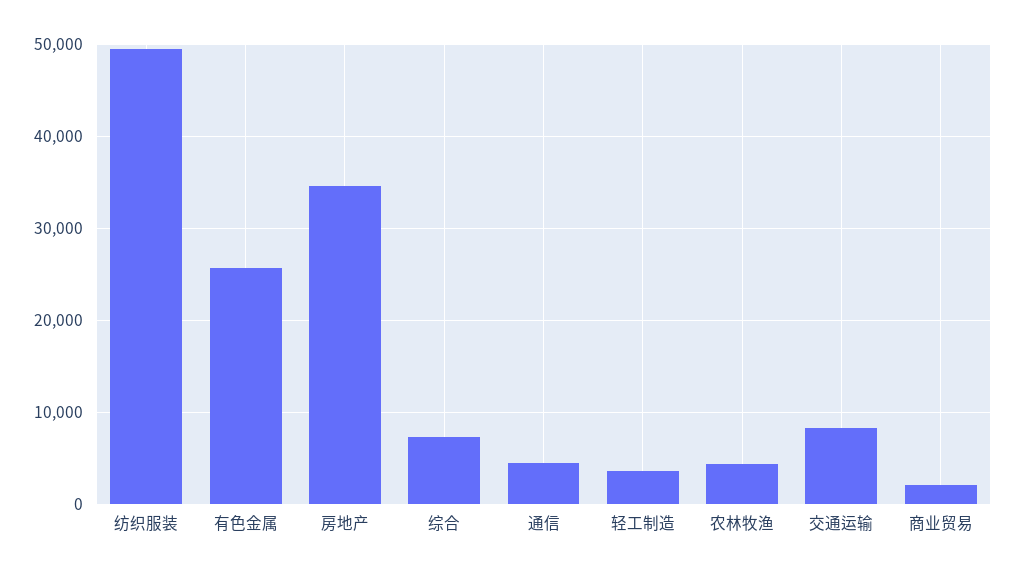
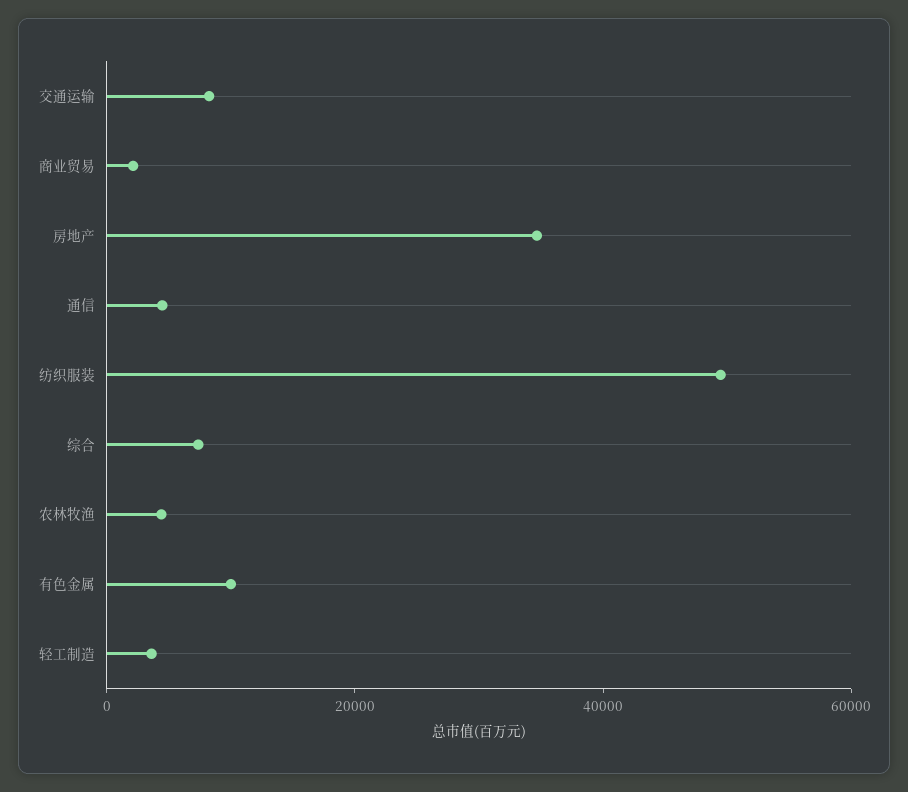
  {
    "纺织服装": 49000,
-   "有色金属": 26000,
+   "有色金属": 10000,
    "房地产": 35000,
    "综合": 7000,
    "通信": 4000,
    "轻工制造": 4000,
    "农林牧渔": 4000,
    "交通运输": 8000,
    "商业贸易": 2000
  }

